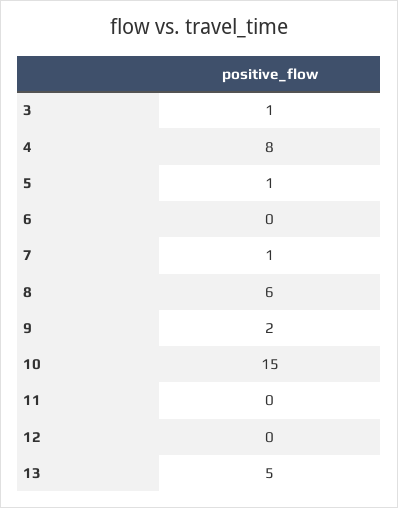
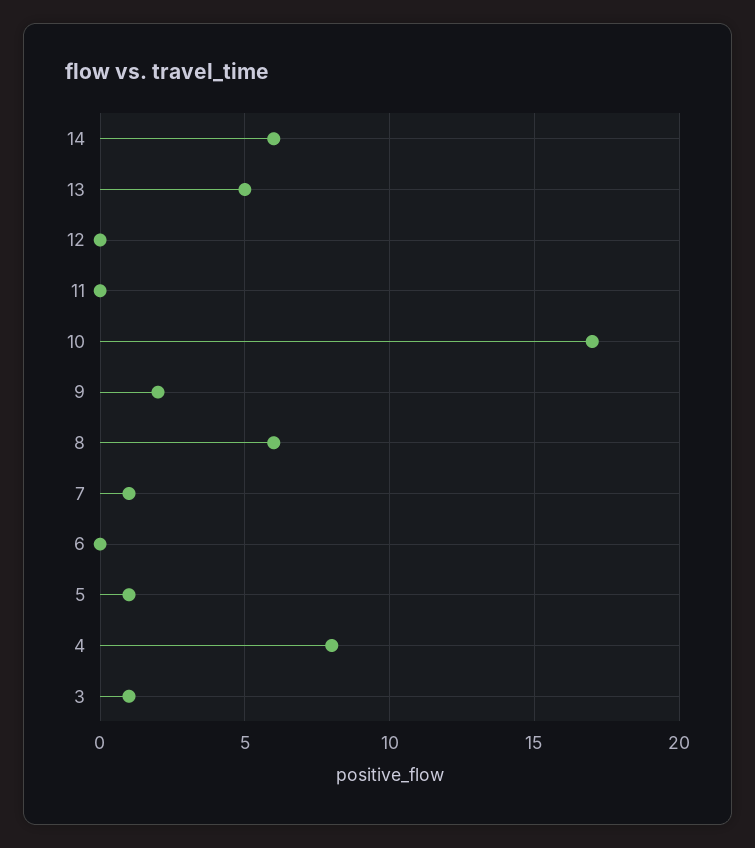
  {
    "3": 1,
    "4": 8,
    "5": 1,
    "6": 0,
    "7": 1,
    "8": 6,
    "9": 2,
-   "10": 15,
+   "10": 17,
    "11": 0,
    "12": 0,
-   "13": 5
+   "13": 5,
+   "14": 6
  }

